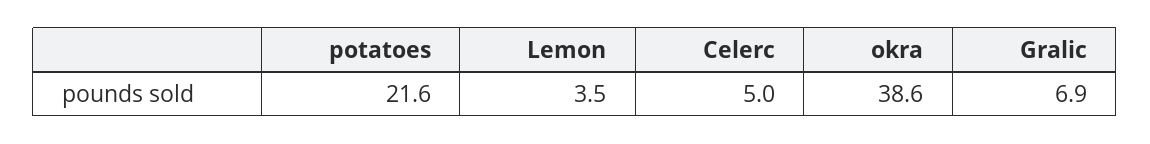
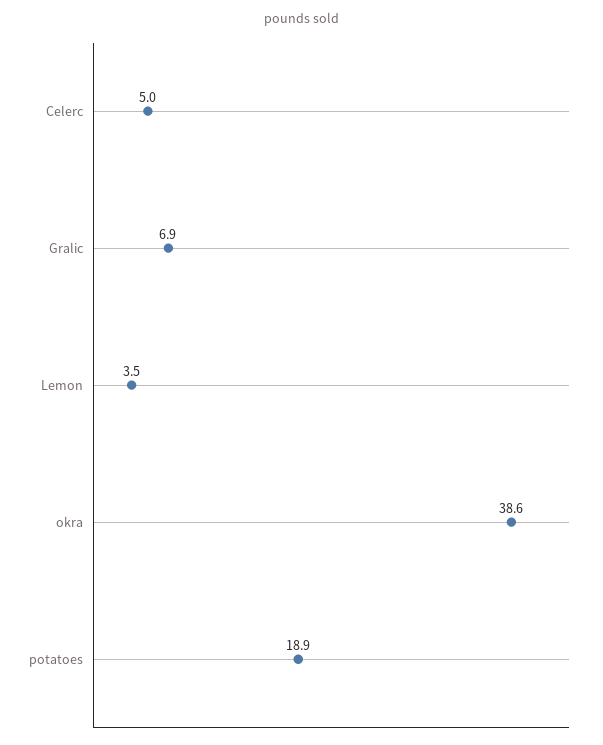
  {
-   "potatoes": 21.6,
+   "potatoes": 18.9,
    "Lemon": 3.5,
    "Celerc": 5,
    "okra": 38.6,
    "Gralic": 6.9
  }

